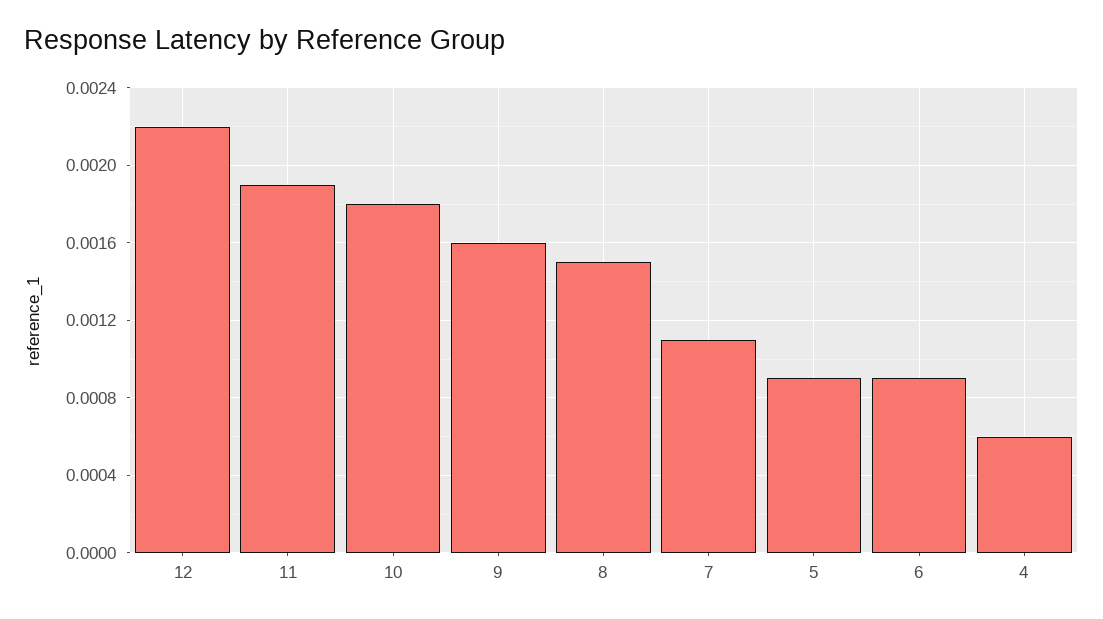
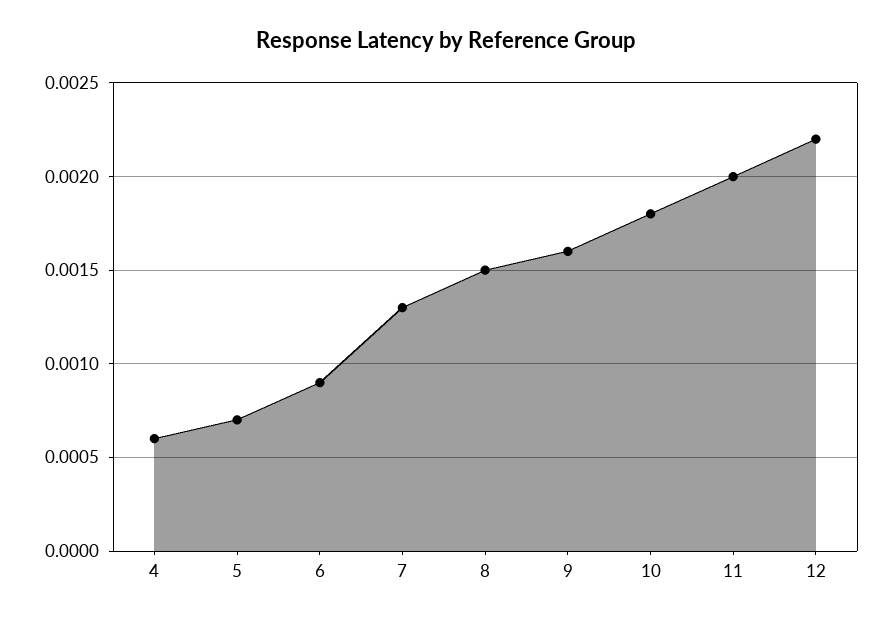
  {
    "12": 0.0022,
-   "11": 0.0019,
+   "11": 0.002,
    "10": 0.0018,
    "9": 0.0016,
    "8": 0.0015,
-   "7": 0.0011,
+   "7": 0.0013,
-   "5": 0.0009,
+   "5": 0.0007,
    "6": 0.0009,
    "4": 0.0006
  }

